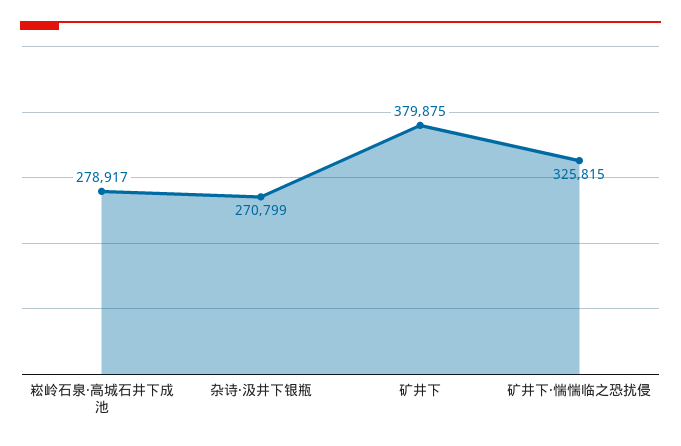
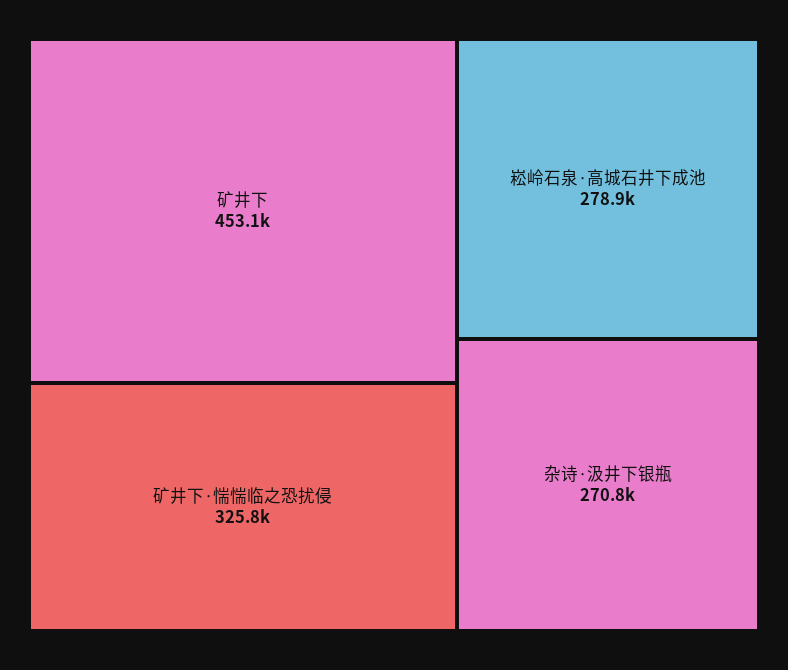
  {
    "崧岭石泉·高城石井下成池": 278917,
    "杂诗·汲井下银瓶": 270799,
-   "矿井下": 379875,
+   "矿井下": 453100,
    "矿井下·惴惴临之恐扰侵": 325815
  }

